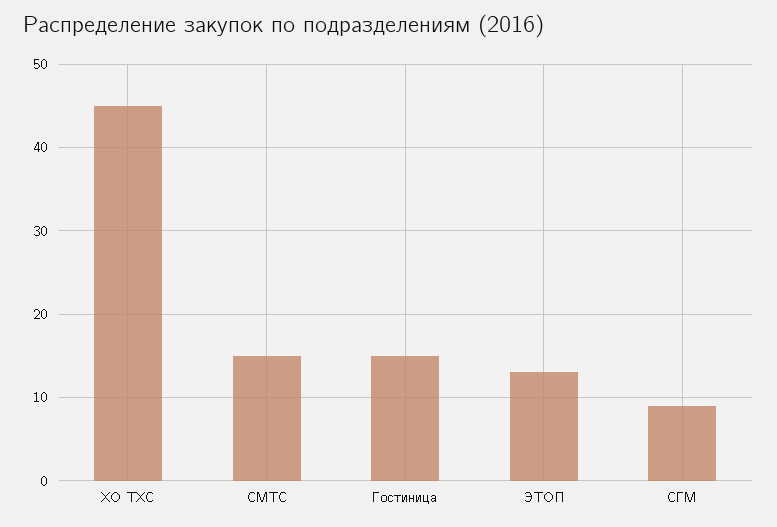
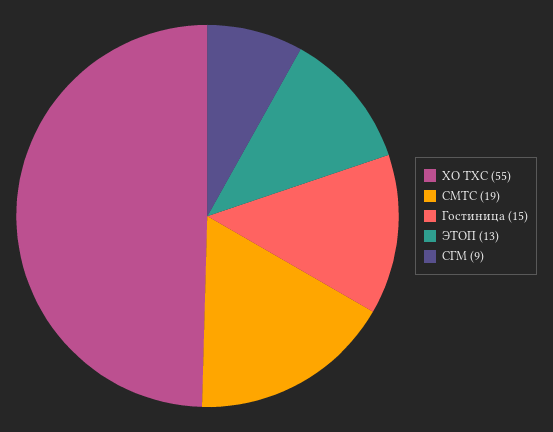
  {
-   "ХО ТХС": 45,
+   "ХО ТХС": 55,
-   "СМТС": 15,
+   "СМТС": 19,
    "Гостиница": 15,
    "ЭТОП": 13,
    "СГМ": 9
  }

